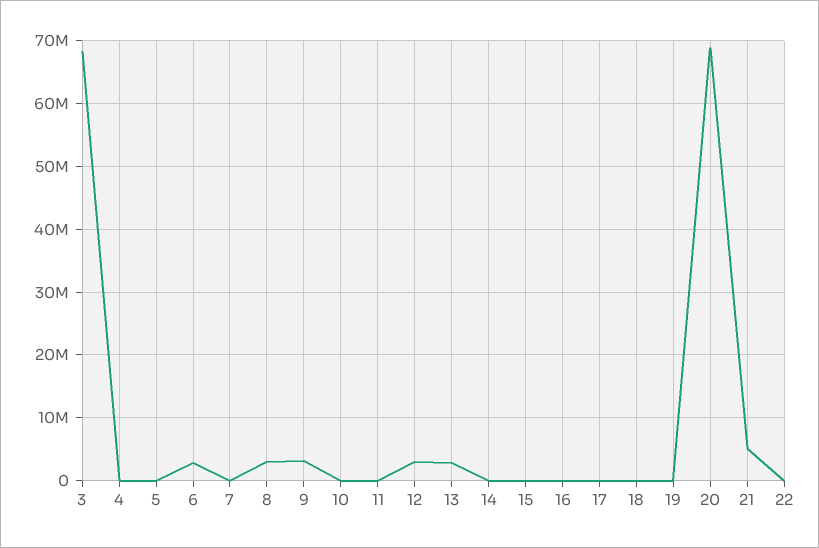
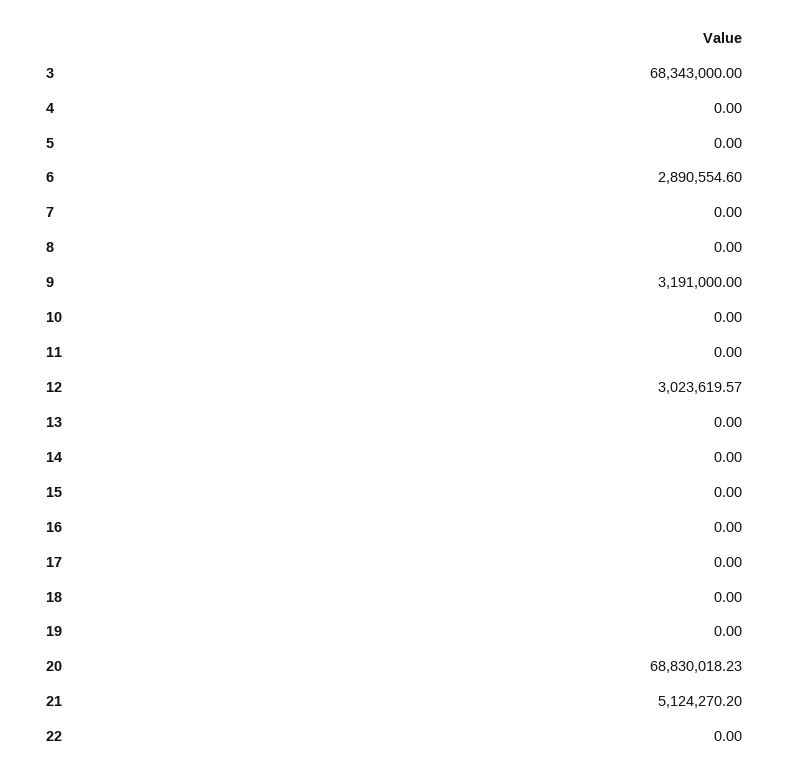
  {
    "3": 68343000,
    "4": 0,
    "5": 0,
    "6": 2890554.6,
    "7": 0,
-   "8": 3000000,
+   "8": 0,
    "9": 3191000,
    "10": 0,
    "11": 0,
    "12": 3023619.57,
-   "13": 3000000,
+   "13": 0,
    "14": 0,
    "15": 0,
    "16": 0,
    "17": 0,
    "18": 0,
    "19": 0,
    "20": 68830018.23,
    "21": 5124270.2,
    "22": 0
  }

